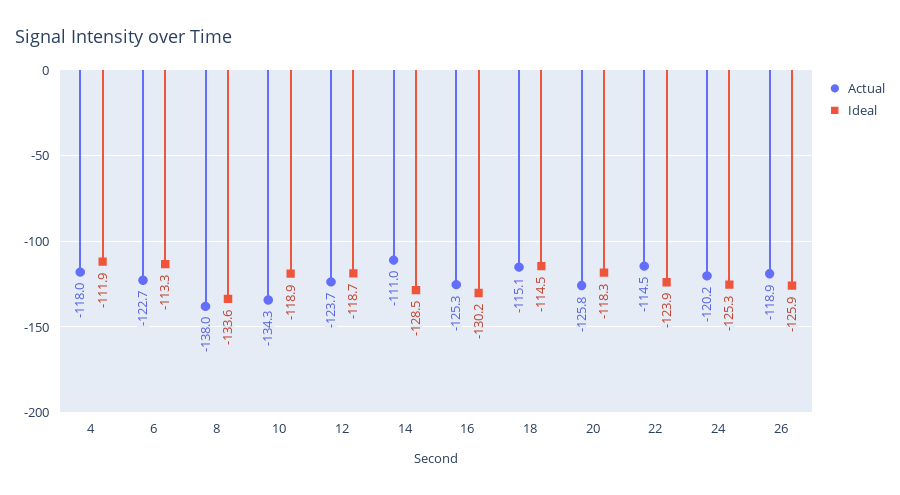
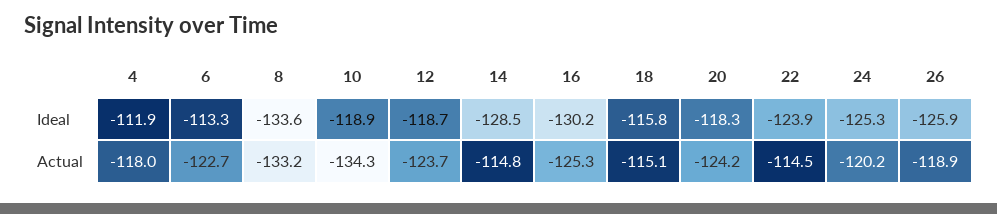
  {
    "Actual": {
      "4": -118,
      "6": -122.7,
-     "8": -138,
+     "8": -133.2,
      "10": -134.3,
      "12": -123.7,
-     "14": -111,
+     "14": -114.8,
      "16": -125.3,
      "18": -115.1,
-     "20": -125.8,
+     "20": -124.2,
      "22": -114.5,
      "24": -120.2,
      "26": -118.9
    },
    "Ideal": {
      "4": -111.9,
      "6": -113.3,
      "8": -133.6,
      "10": -118.9,
      "12": -118.7,
      "14": -128.5,
      "16": -130.2,
-     "18": -114.5,
+     "18": -115.8,
      "20": -118.3,
      "22": -123.9,
      "24": -125.3,
      "26": -125.9
    }
  }

